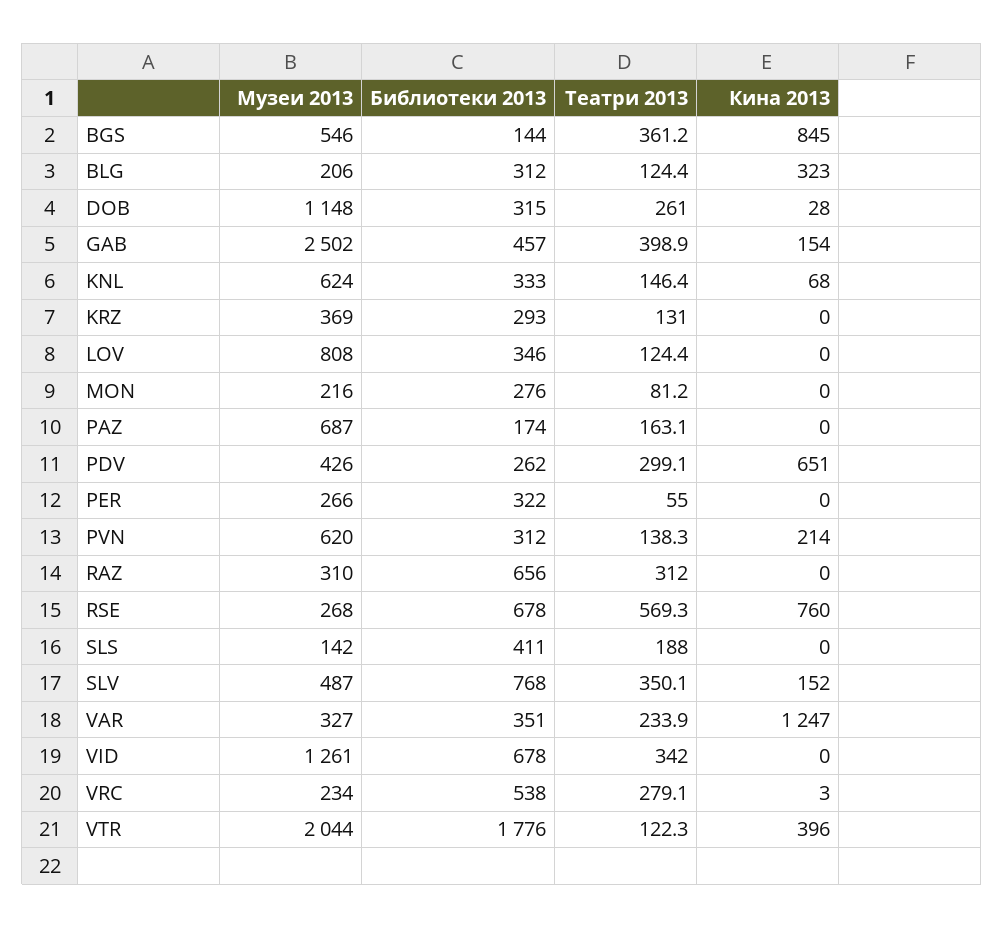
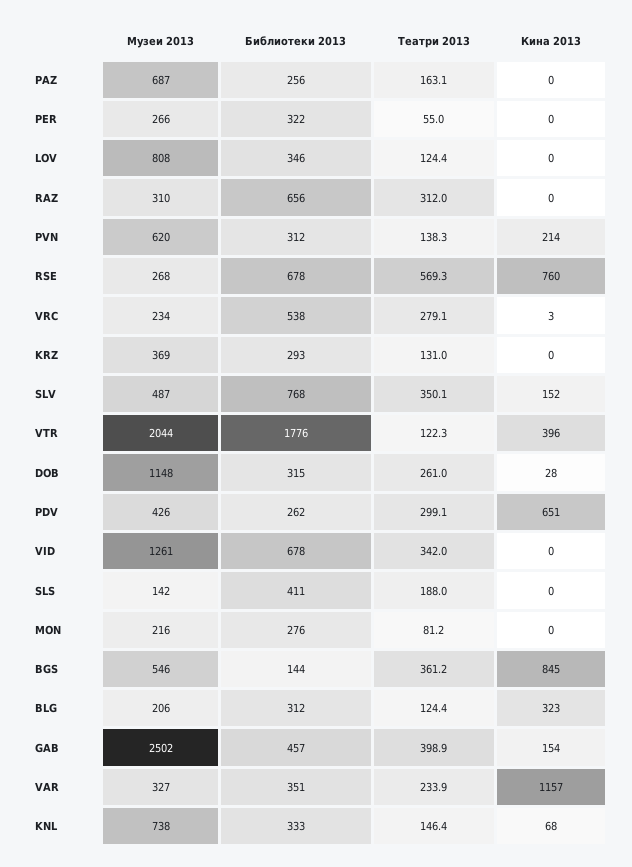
  {
    "Музеи 2013": {
      "BGS": 546,
      "BLG": 206,
      "DOB": 1148,
      "GAB": 2502,
-     "KNL": 624,
+     "KNL": 738,
      "KRZ": 369,
      "LOV": 808,
      "MON": 216,
      "PAZ": 687,
      "PDV": 426,
      "PER": 266,
      "PVN": 620,
      "RAZ": 310,
      "RSE": 268,
      "SLS": 142,
      "SLV": 487,
      "VAR": 327,
      "VID": 1261,
      "VRC": 234,
      "VTR": 2044
    },
    "Библиотеки 2013": {
      "BGS": 144,
      "BLG": 312,
      "DOB": 315,
      "GAB": 457,
      "KNL": 333,
      "KRZ": 293,
      "LOV": 346,
      "MON": 276,
-     "PAZ": 174,
+     "PAZ": 256,
      "PDV": 262,
      "PER": 322,
      "PVN": 312,
      "RAZ": 656,
      "RSE": 678,
      "SLS": 411,
      "SLV": 768,
      "VAR": 351,
      "VID": 678,
      "VRC": 538,
      "VTR": 1776
    },
    "Театри 2013": {
      "BGS": 361.2,
      "BLG": 124.4,
      "DOB": 261,
      "GAB": 398.9,
      "KNL": 146.4,
      "KRZ": 131,
      "LOV": 124.4,
      "MON": 81.2,
      "PAZ": 163.1,
      "PDV": 299.1,
      "PER": 55,
      "PVN": 138.3,
      "RAZ": 312,
      "RSE": 569.3,
      "SLS": 188,
      "SLV": 350.1,
      "VAR": 233.9,
      "VID": 342,
      "VRC": 279.1,
      "VTR": 122.3
    },
    "Кина 2013": {
      "BGS": 845,
      "BLG": 323,
      "DOB": 28,
      "GAB": 154,
      "KNL": 68,
      "KRZ": 0,
      "LOV": 0,
      "MON": 0,
      "PAZ": 0,
      "PDV": 651,
      "PER": 0,
      "PVN": 214,
      "RAZ": 0,
      "RSE": 760,
      "SLS": 0,
      "SLV": 152,
-     "VAR": 1247,
+     "VAR": 1157,
      "VID": 0,
      "VRC": 3,
      "VTR": 396
    }
  }

